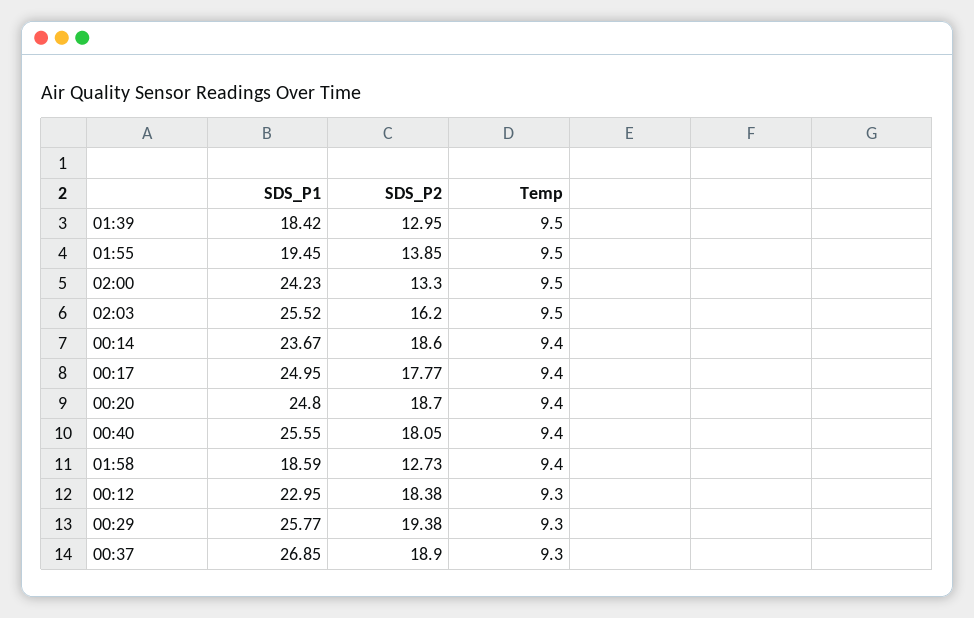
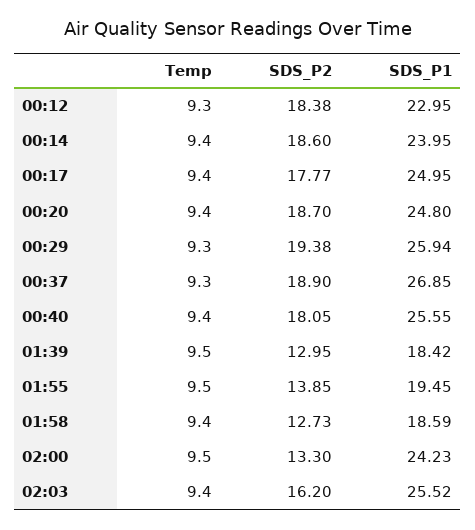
  {
    "SDS_P1": {
      "01:39": 18.42,
      "01:55": 19.45,
      "02:00": 24.23,
      "02:03": 25.52,
-     "00:14": 23.67,
+     "00:14": 23.95,
      "00:17": 24.95,
      "00:20": 24.8,
      "00:40": 25.55,
      "01:58": 18.59,
      "00:12": 22.95,
-     "00:29": 25.77,
+     "00:29": 25.94,
      "00:37": 26.85
    },
    "SDS_P2": {
      "01:39": 12.95,
      "01:55": 13.85,
      "02:00": 13.3,
      "02:03": 16.2,
      "00:14": 18.6,
      "00:17": 17.77,
      "00:20": 18.7,
      "00:40": 18.05,
      "01:58": 12.73,
      "00:12": 18.38,
      "00:29": 19.38,
      "00:37": 18.9
    },
    "Temp": {
      "01:39": 9.5,
      "01:55": 9.5,
      "02:00": 9.5,
-     "02:03": 9.5,
+     "02:03": 9.4,
      "00:14": 9.4,
      "00:17": 9.4,
      "00:20": 9.4,
      "00:40": 9.4,
      "01:58": 9.4,
      "00:12": 9.3,
      "00:29": 9.3,
      "00:37": 9.3
    }
  }

